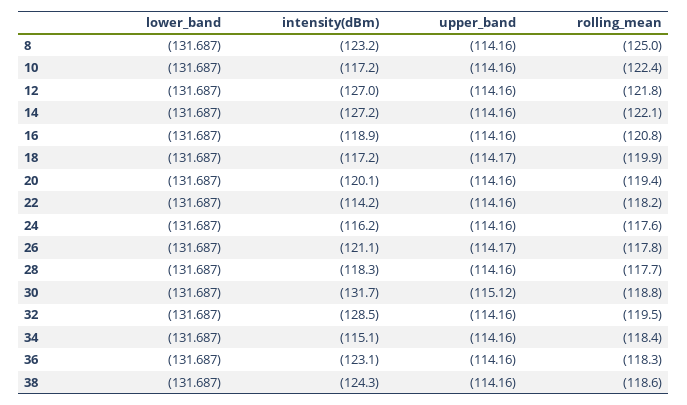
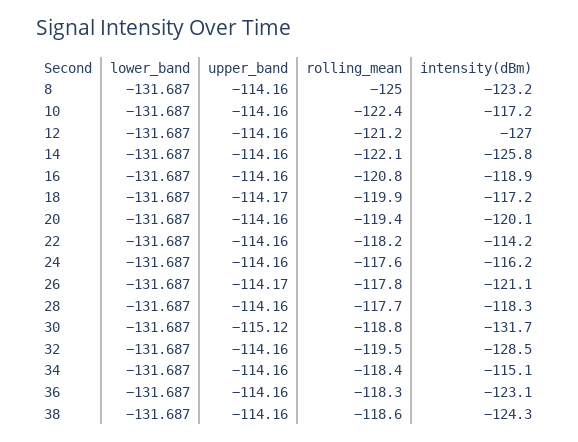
  {
    "lower_band": {
      "8": -131.687,
      "10": -131.687,
      "12": -131.687,
      "14": -131.687,
      "16": -131.687,
      "18": -131.687,
      "20": -131.687,
      "22": -131.687,
      "24": -131.687,
      "26": -131.687,
      "28": -131.687,
      "30": -131.687,
      "32": -131.687,
      "34": -131.687,
      "36": -131.687,
      "38": -131.687
    },
    "intensity(dBm)": {
      "8": -123.2,
      "10": -117.2,
      "12": -127,
-     "14": -127.2,
+     "14": -125.8,
      "16": -118.9,
      "18": -117.2,
      "20": -120.1,
      "22": -114.2,
      "24": -116.2,
      "26": -121.1,
      "28": -118.3,
      "30": -131.7,
      "32": -128.5,
      "34": -115.1,
      "36": -123.1,
      "38": -124.3
    },
    "upper_band": {
      "8": -114.16,
      "10": -114.16,
      "12": -114.16,
      "14": -114.16,
      "16": -114.16,
      "18": -114.17,
      "20": -114.16,
      "22": -114.16,
      "24": -114.16,
      "26": -114.17,
      "28": -114.16,
      "30": -115.12,
      "32": -114.16,
      "34": -114.16,
      "36": -114.16,
      "38": -114.16
    },
    "rolling_mean": {
      "8": -125,
      "10": -122.4,
-     "12": -121.8,
+     "12": -121.2,
      "14": -122.1,
      "16": -120.8,
      "18": -119.9,
      "20": -119.4,
      "22": -118.2,
      "24": -117.6,
      "26": -117.8,
      "28": -117.7,
      "30": -118.8,
      "32": -119.5,
      "34": -118.4,
      "36": -118.3,
      "38": -118.6
    }
  }

